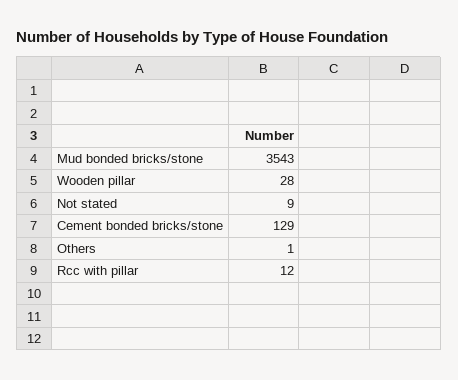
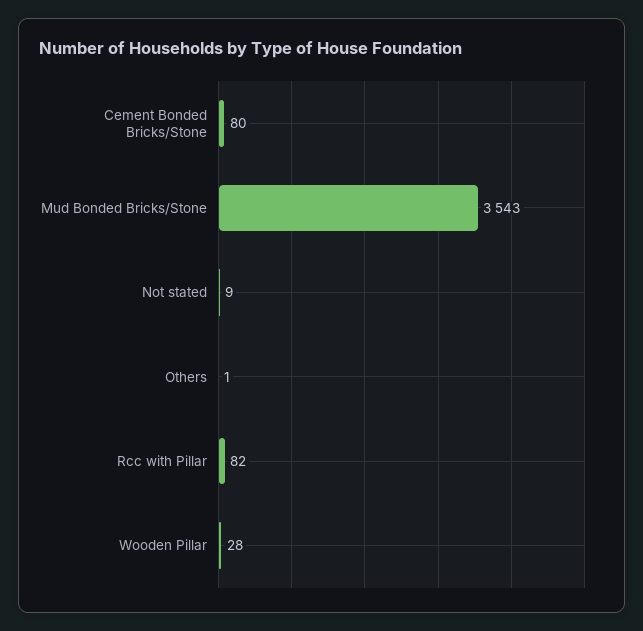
  {
    "Mud bonded bricks/stone": 3543,
    "Wooden pillar": 28,
    "Not stated": 9,
-   "Cement bonded bricks/stone": 129,
+   "Cement bonded bricks/stone": 80,
    "Others": 1,
-   "Rcc with pillar": 12
+   "Rcc with pillar": 82
  }

